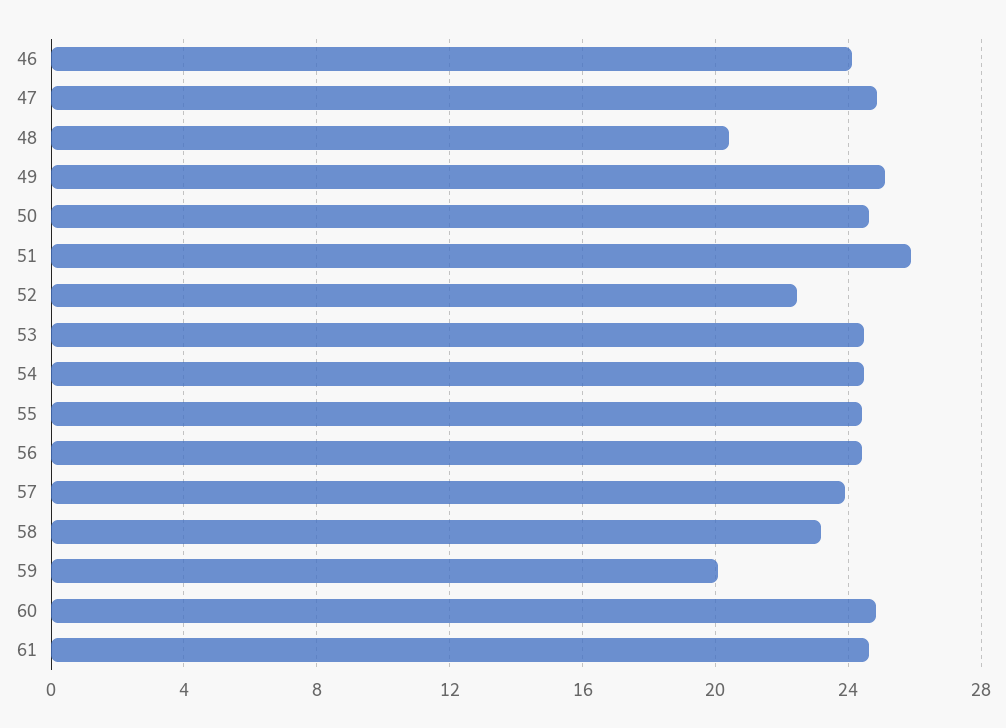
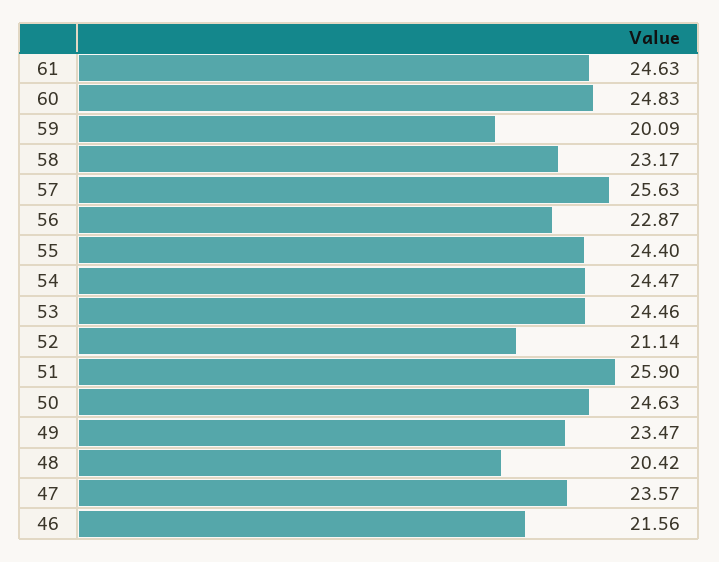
  {
-   "46": 24,
+   "46": 21.56,
-   "47": 25,
+   "47": 23.57,
    "48": 20.42,
-   "49": 25,
+   "49": 23.47,
    "50": 24.63,
    "51": 25.9,
-   "52": 22.5,
+   "52": 21.14,
    "53": 24.46,
    "54": 24.47,
    "55": 24.4,
-   "56": 24.5,
+   "56": 22.87,
-   "57": 24,
+   "57": 25.63,
    "58": 23.17,
    "59": 20.09,
    "60": 24.83,
    "61": 24.63
  }

